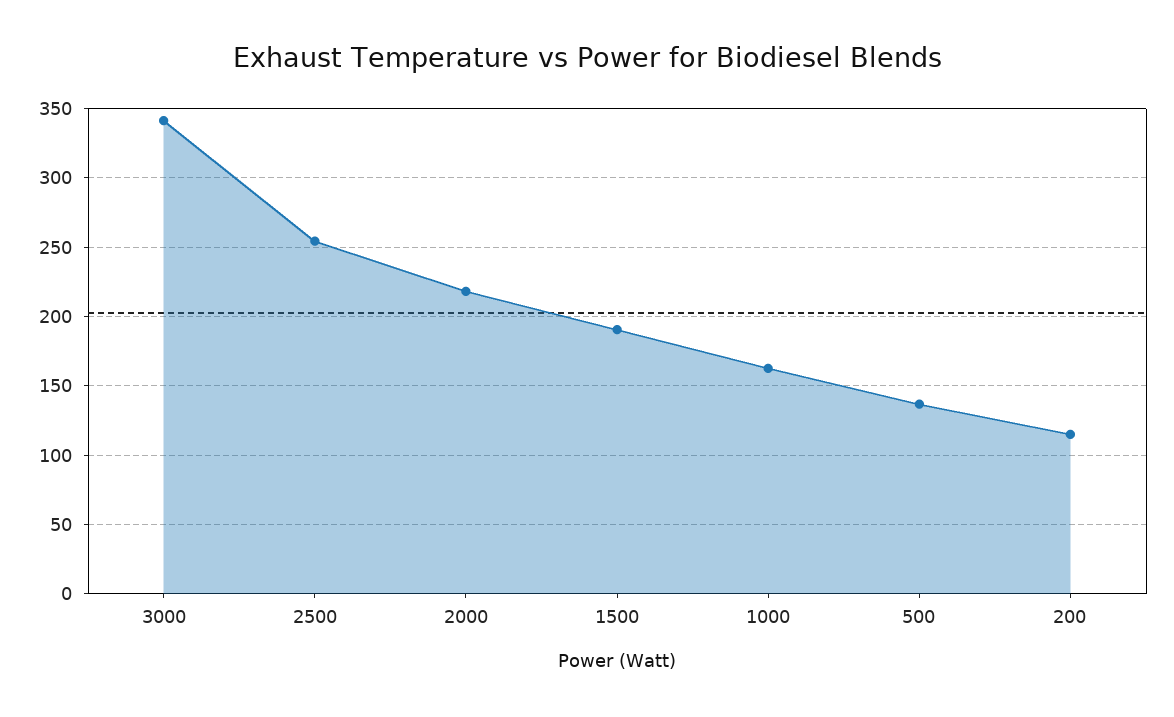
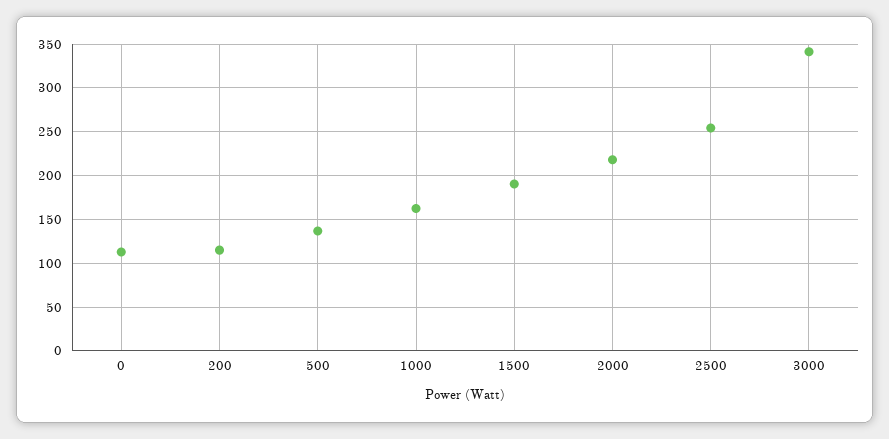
  {
    "3000": 340,
    "2500": 255,
    "2000": 220,
    "1500": 190,
    "1000": 165,
    "500": 135,
-   "200": 115
+   "200": 115,
+   "0": 110
  }

